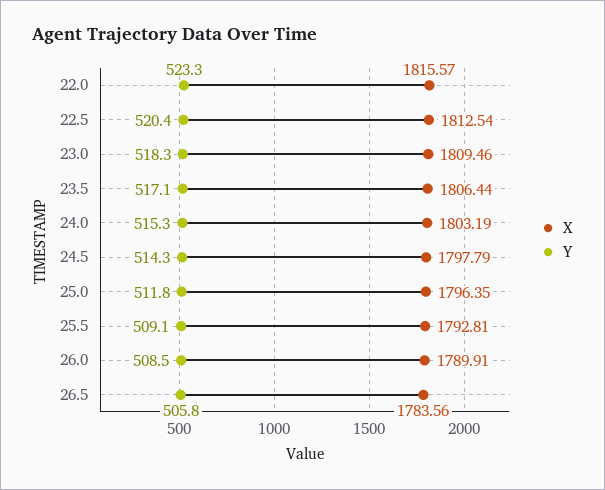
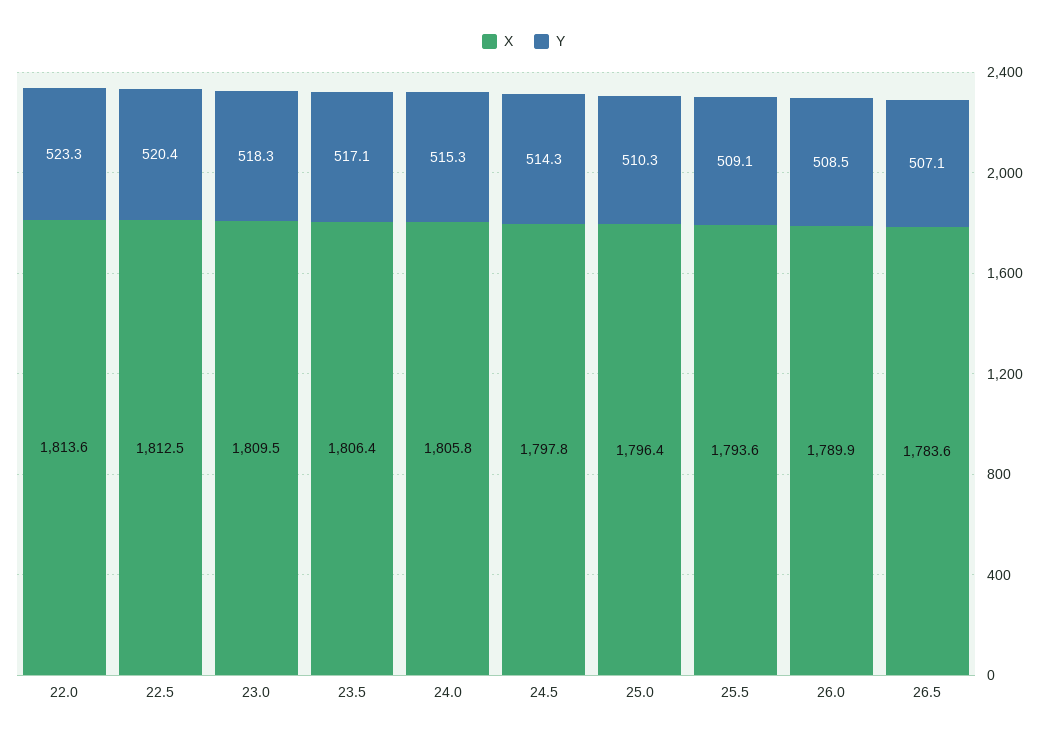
  {
    "X": {
-     "22.0": 1815.57,
+     "22.0": 1813.6,
      "22.5": 1812.54,
      "23.0": 1809.46,
      "23.5": 1806.44,
-     "24.0": 1803.19,
+     "24.0": 1805.8,
      "24.5": 1797.79,
      "25.0": 1796.35,
-     "25.5": 1792.81,
+     "25.5": 1793.6,
      "26.0": 1789.91,
      "26.5": 1783.56
    },
    "Y": {
      "22.0": 523.3,
      "22.5": 520.4,
      "23.0": 518.3,
      "23.5": 517.1,
      "24.0": 515.3,
      "24.5": 514.3,
-     "25.0": 511.8,
+     "25.0": 510.3,
      "25.5": 509.1,
      "26.0": 508.5,
-     "26.5": 505.8
+     "26.5": 507.1
    }
  }

